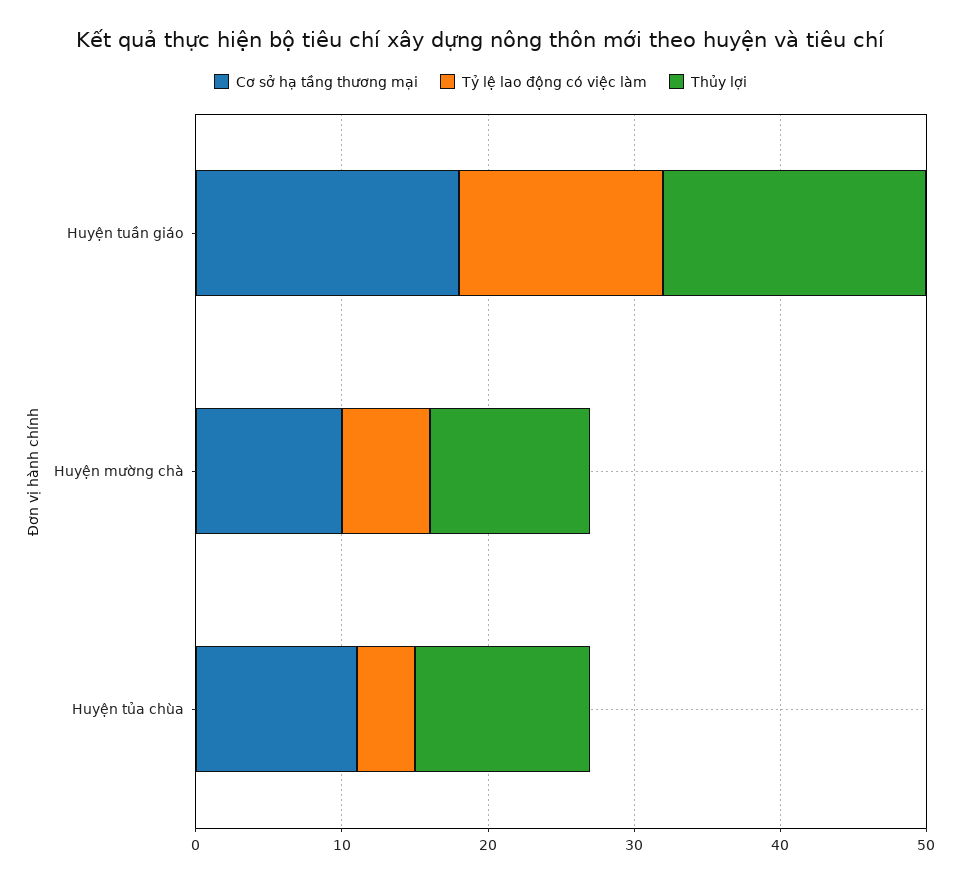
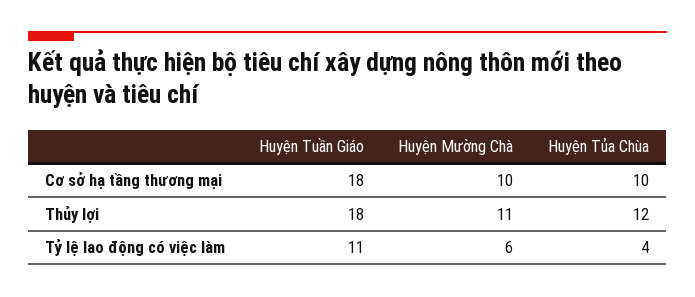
  {
    "Cơ sở hạ tầng thương mại": {
      "Huyện tuần giáo": 18,
      "Huyện mường chà": 10,
-     "Huyện tủa chùa": 11
+     "Huyện tủa chùa": 10
    },
    "Tỷ lệ lao động có việc làm": {
-     "Huyện tuần giáo": 14,
+     "Huyện tuần giáo": 11,
      "Huyện mường chà": 6,
      "Huyện tủa chùa": 4
    },
    "Thủy lợi": {
      "Huyện tuần giáo": 18,
      "Huyện mường chà": 11,
      "Huyện tủa chùa": 12
    }
  }

